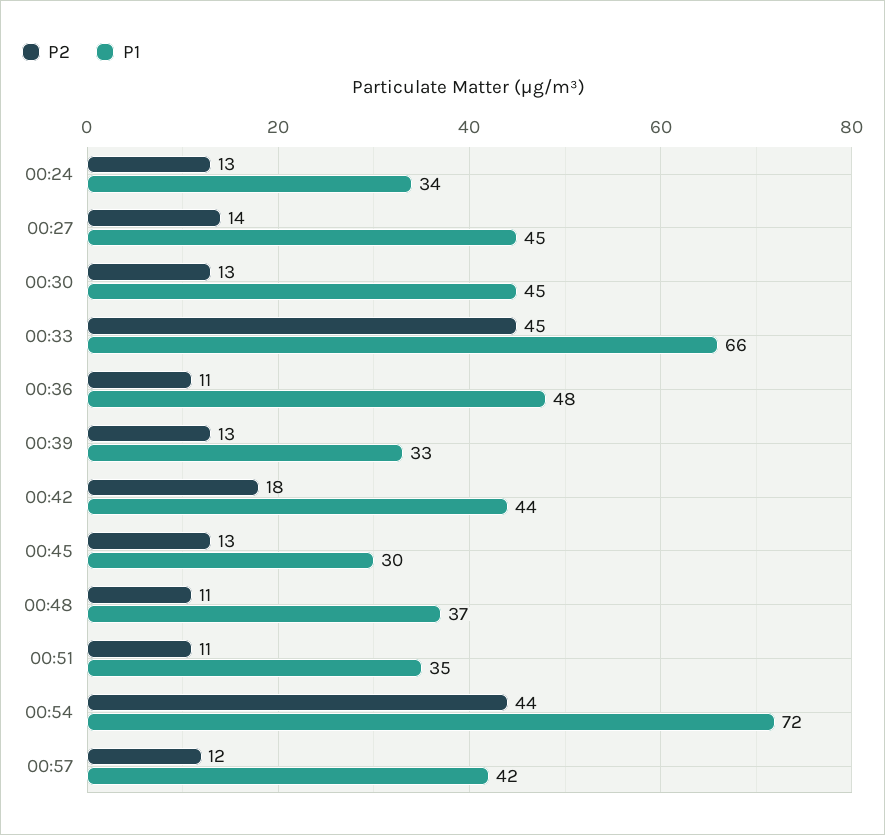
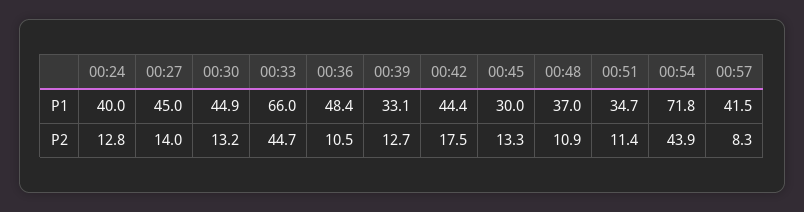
  {
    "P2": {
      "00:24": 12.8,
      "00:27": 14,
      "00:30": 13.2,
      "00:33": 44.7,
      "00:36": 10.5,
      "00:39": 12.7,
      "00:42": 17.5,
      "00:45": 13.3,
      "00:48": 10.9,
      "00:51": 11.4,
      "00:54": 43.9,
-     "00:57": 12
+     "00:57": 8.3
    },
    "P1": {
-     "00:24": 34,
+     "00:24": 40,
      "00:27": 45,
      "00:30": 44.9,
      "00:33": 66,
      "00:36": 48.4,
      "00:39": 33.1,
      "00:42": 44.4,
      "00:45": 30,
      "00:48": 37,
      "00:51": 34.7,
      "00:54": 71.8,
      "00:57": 41.5
    }
  }

